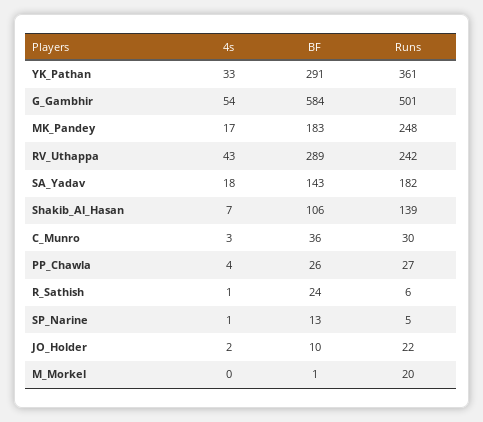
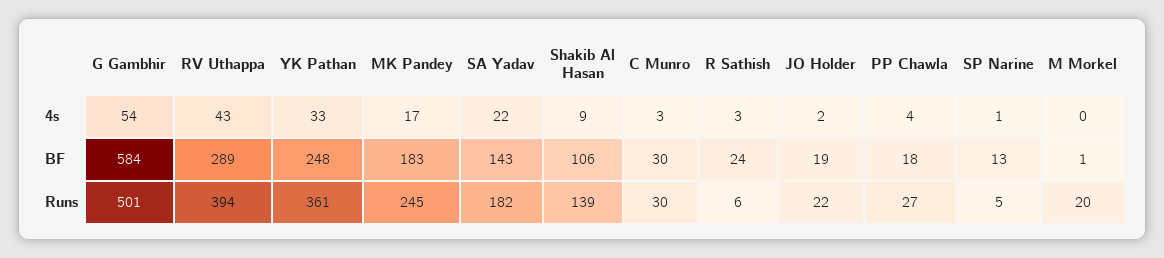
  {
    "4s": {
      "YK_Pathan": 33,
      "G_Gambhir": 54,
      "MK_Pandey": 17,
      "RV_Uthappa": 43,
-     "SA_Yadav": 18,
+     "SA_Yadav": 22,
-     "Shakib_Al_Hasan": 7,
+     "Shakib_Al_Hasan": 9,
      "C_Munro": 3,
      "PP_Chawla": 4,
-     "R_Sathish": 1,
+     "R_Sathish": 3,
      "SP_Narine": 1,
      "JO_Holder": 2,
      "M_Morkel": 0
    },
    "BF": {
-     "YK_Pathan": 291,
+     "YK_Pathan": 248,
      "G_Gambhir": 584,
      "MK_Pandey": 183,
      "RV_Uthappa": 289,
      "SA_Yadav": 143,
      "Shakib_Al_Hasan": 106,
-     "C_Munro": 36,
+     "C_Munro": 30,
-     "PP_Chawla": 26,
+     "PP_Chawla": 18,
      "R_Sathish": 24,
      "SP_Narine": 13,
-     "JO_Holder": 10,
+     "JO_Holder": 19,
      "M_Morkel": 1
    },
    "Runs": {
      "YK_Pathan": 361,
      "G_Gambhir": 501,
-     "MK_Pandey": 248,
+     "MK_Pandey": 245,
-     "RV_Uthappa": 242,
+     "RV_Uthappa": 394,
      "SA_Yadav": 182,
      "Shakib_Al_Hasan": 139,
      "C_Munro": 30,
      "PP_Chawla": 27,
      "R_Sathish": 6,
      "SP_Narine": 5,
      "JO_Holder": 22,
      "M_Morkel": 20
    }
  }

